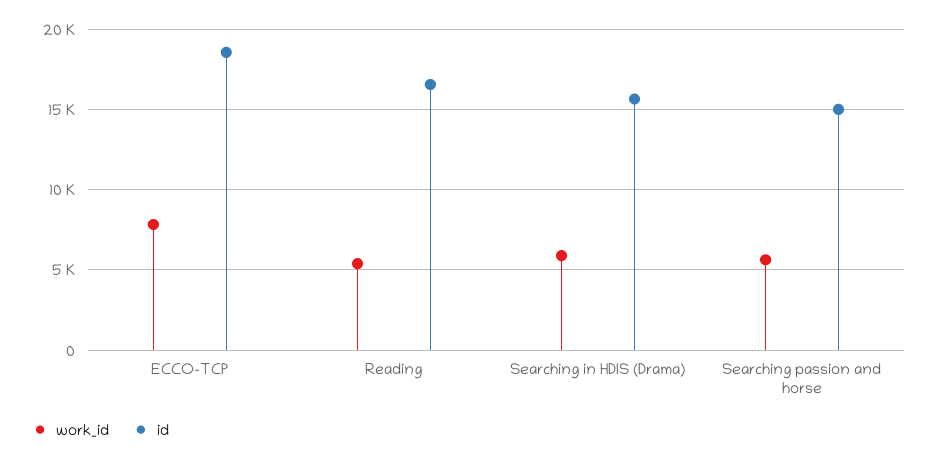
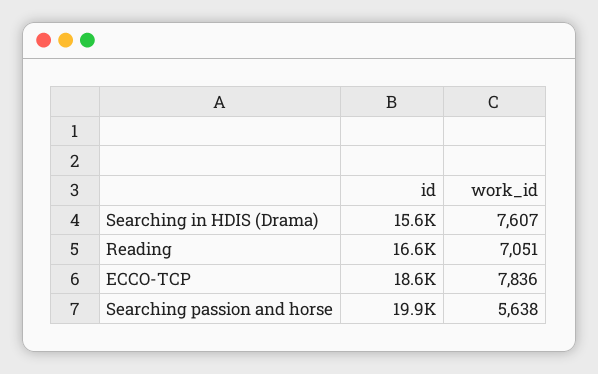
  {
    "work_id": {
      "ECCO-TCP": 7836,
-     "Reading": 5500,
+     "Reading": 7051,
-     "Searching in HDIS (Drama)": 6000,
+     "Searching in HDIS (Drama)": 7607,
      "Searching passion and horse": 5638
    },
    "id": {
      "ECCO-TCP": 18600,
      "Reading": 16600,
      "Searching in HDIS (Drama)": 15600,
-     "Searching passion and horse": 15000
+     "Searching passion and horse": 19900
    }
  }

